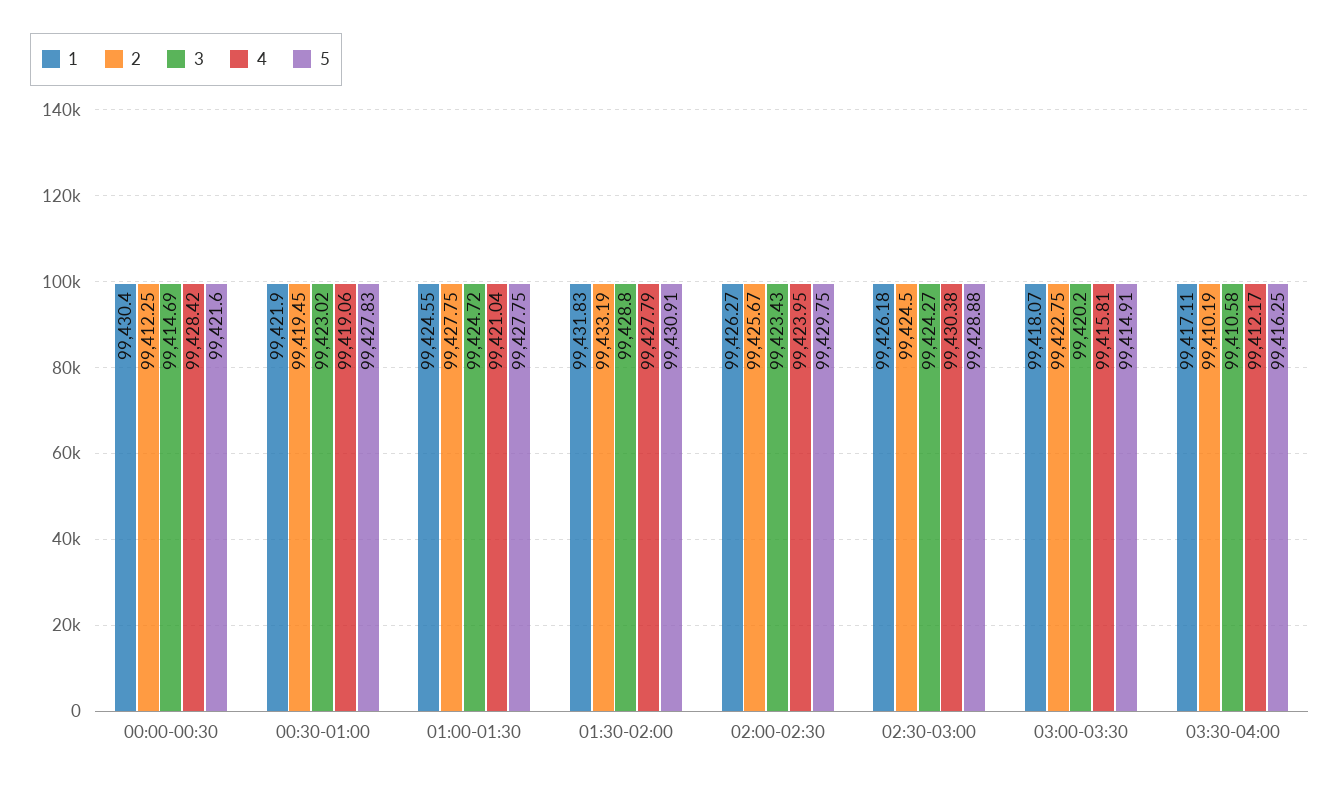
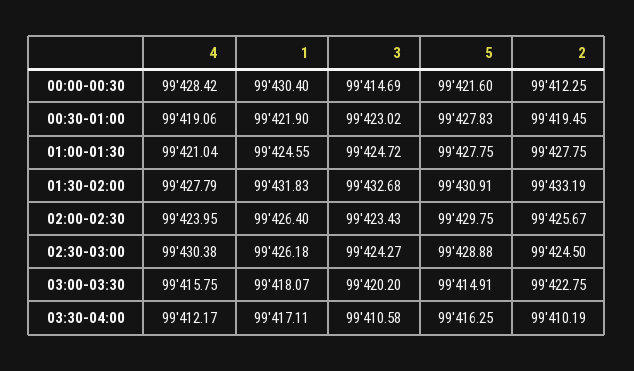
  {
    "1": {
      "00:00-00:30": 99430.4,
      "00:30-01:00": 99421.9,
      "01:00-01:30": 99424.55,
      "01:30-02:00": 99431.83,
-     "02:00-02:30": 99426.27,
+     "02:00-02:30": 99426.4,
      "02:30-03:00": 99426.18,
      "03:00-03:30": 99418.07,
      "03:30-04:00": 99417.11
    },
    "2": {
      "00:00-00:30": 99412.25,
      "00:30-01:00": 99419.45,
      "01:00-01:30": 99427.75,
      "01:30-02:00": 99433.19,
      "02:00-02:30": 99425.67,
      "02:30-03:00": 99424.5,
      "03:00-03:30": 99422.75,
      "03:30-04:00": 99410.19
    },
    "3": {
      "00:00-00:30": 99414.69,
      "00:30-01:00": 99423.02,
      "01:00-01:30": 99424.72,
-     "01:30-02:00": 99428.8,
+     "01:30-02:00": 99432.68,
      "02:00-02:30": 99423.43,
      "02:30-03:00": 99424.27,
      "03:00-03:30": 99420.2,
      "03:30-04:00": 99410.58
    },
    "4": {
      "00:00-00:30": 99428.42,
      "00:30-01:00": 99419.06,
      "01:00-01:30": 99421.04,
      "01:30-02:00": 99427.79,
      "02:00-02:30": 99423.95,
      "02:30-03:00": 99430.38,
-     "03:00-03:30": 99415.81,
+     "03:00-03:30": 99415.75,
      "03:30-04:00": 99412.17
    },
    "5": {
      "00:00-00:30": 99421.6,
      "00:30-01:00": 99427.83,
      "01:00-01:30": 99427.75,
      "01:30-02:00": 99430.91,
      "02:00-02:30": 99429.75,
      "02:30-03:00": 99428.88,
      "03:00-03:30": 99414.91,
      "03:30-04:00": 99416.25
    }
  }

